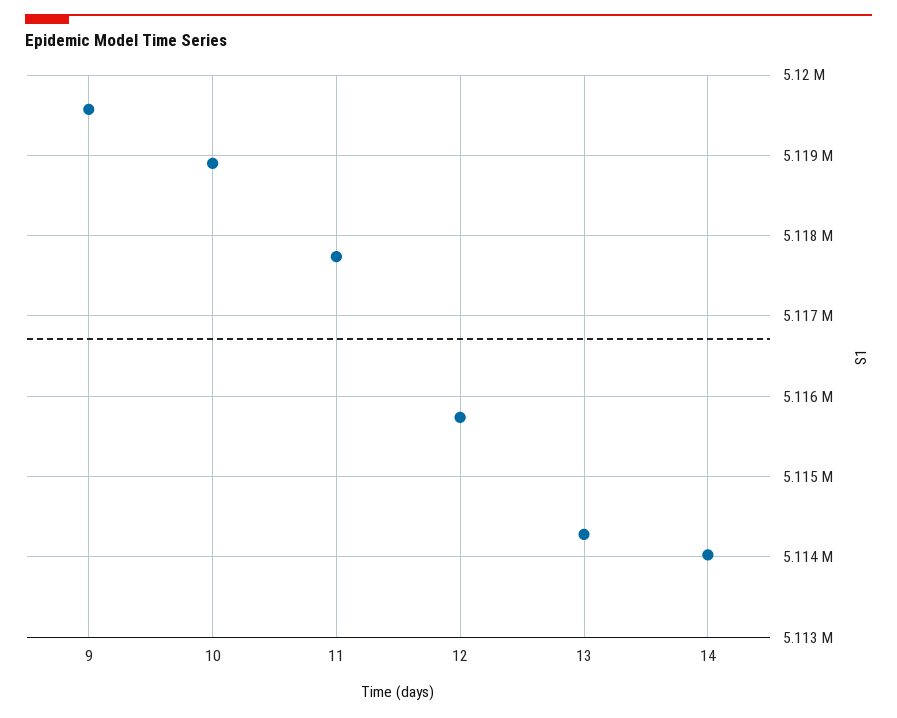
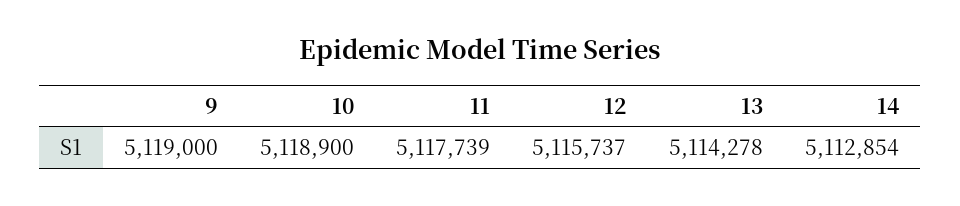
  {
-   "9": 5119600,
+   "9": 5119000,
    "10": 5118900,
    "11": 5117739,
    "12": 5115737,
    "13": 5114278,
-   "14": 5114000
+   "14": 5112854
  }

